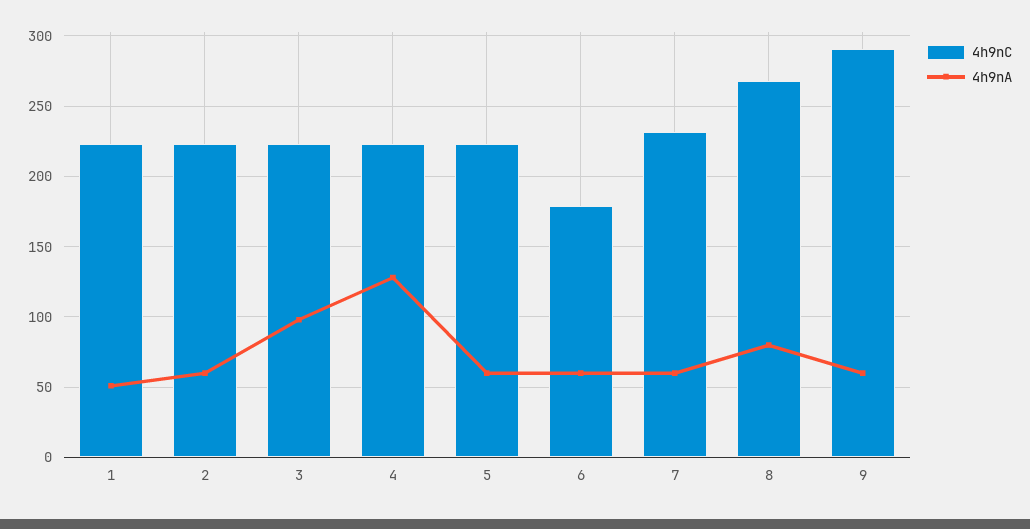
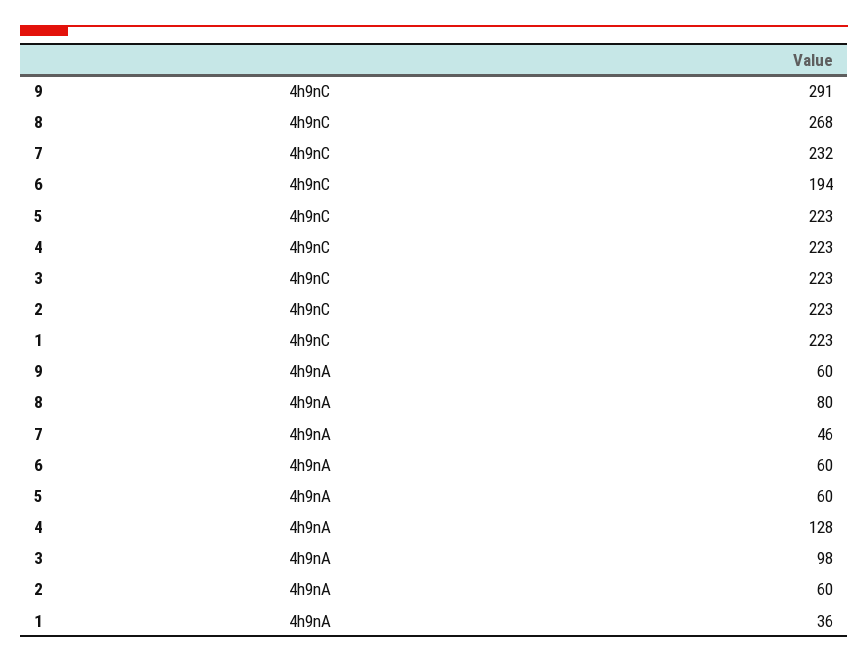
  {
    "4h9nC": {
      "1": 223,
      "2": 223,
      "3": 223,
      "4": 223,
      "5": 223,
-     "6": 180,
+     "6": 194,
      "7": 232,
      "8": 268,
      "9": 291
    },
    "4h9nA": {
-     "1": 50,
+     "1": 36,
      "2": 60,
      "3": 98,
      "4": 128,
      "5": 60,
      "6": 60,
-     "7": 60,
+     "7": 46,
      "8": 80,
      "9": 60
    }
  }

